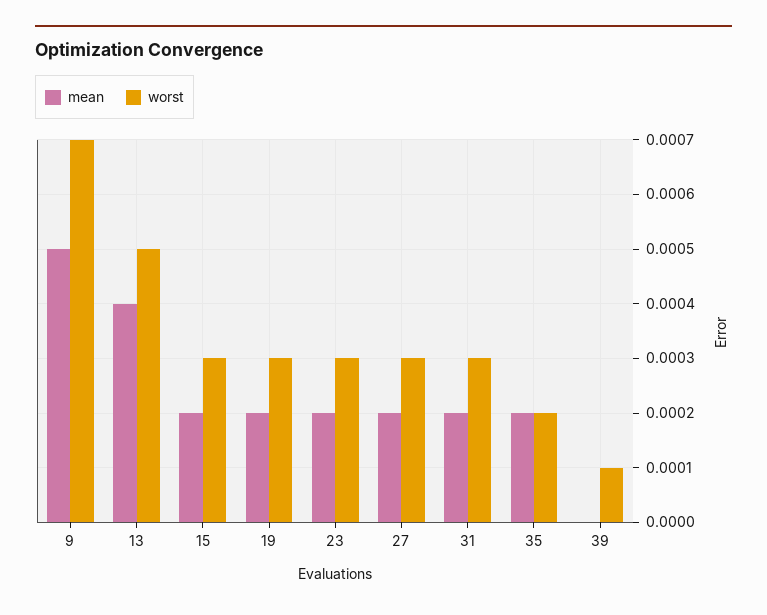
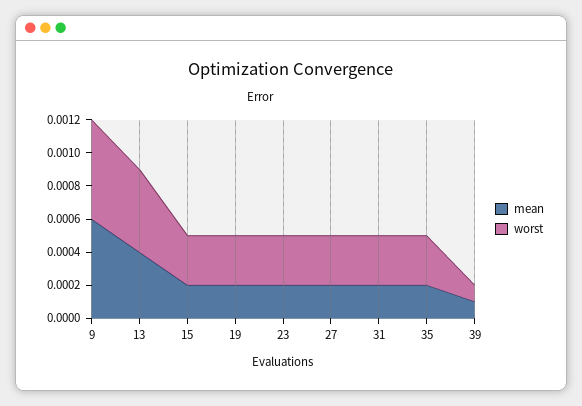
  {
    "mean": {
-     "9": 0.0005,
+     "9": 0.0006,
      "13": 0.0004,
      "15": 0.0002,
      "19": 0.0002,
      "23": 0.0002,
      "27": 0.0002,
      "31": 0.0002,
      "35": 0.0002,
-     "39": 0
+     "39": 0.0001
    },
    "worst": {
-     "9": 0.0007,
+     "9": 0.0006,
      "13": 0.0005,
      "15": 0.0003,
      "19": 0.0003,
      "23": 0.0003,
      "27": 0.0003,
      "31": 0.0003,
-     "35": 0.0002,
+     "35": 0.0003,
      "39": 0.0001
    }
  }

